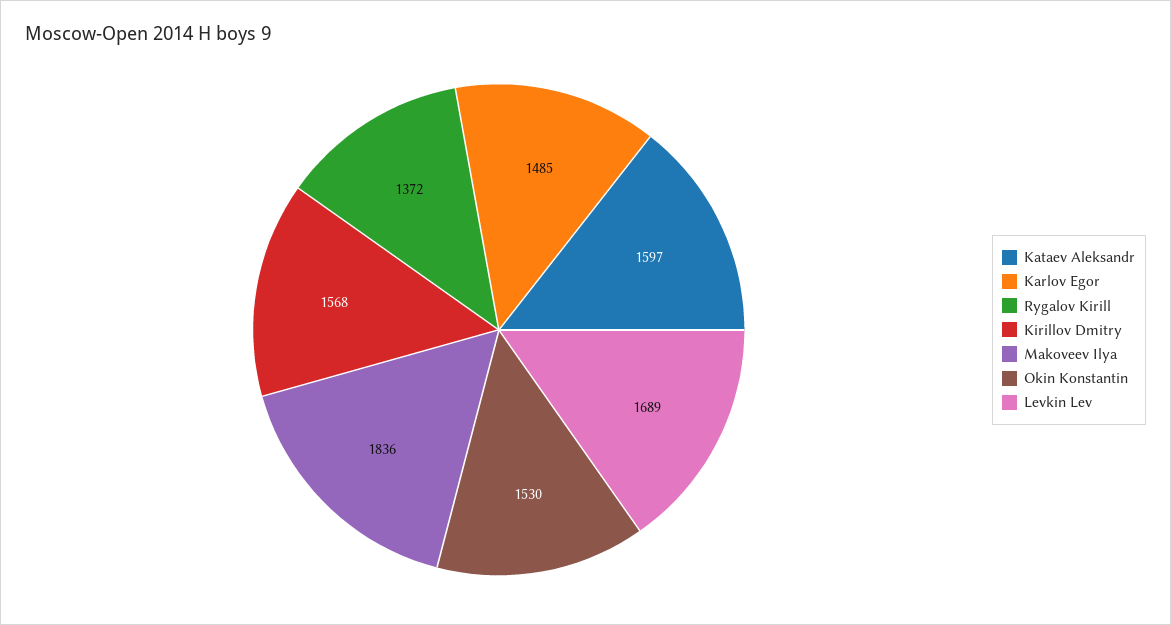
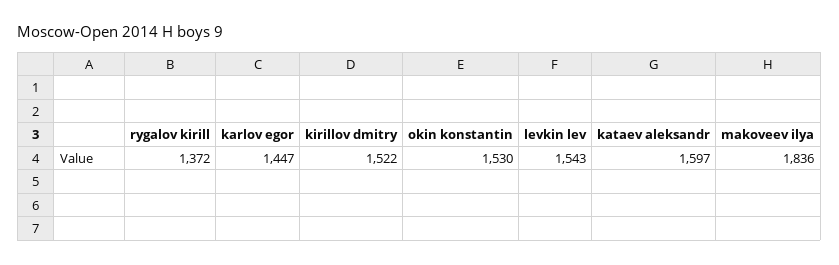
  {
    "Kataev Aleksandr": 1597,
-   "Karlov Egor": 1485,
+   "Karlov Egor": 1447,
    "Rygalov Kirill": 1372,
-   "Kirillov Dmitry": 1568,
+   "Kirillov Dmitry": 1522,
    "Makoveev Ilya": 1836,
    "Okin Konstantin": 1530,
-   "Levkin Lev": 1689
+   "Levkin Lev": 1543
  }

